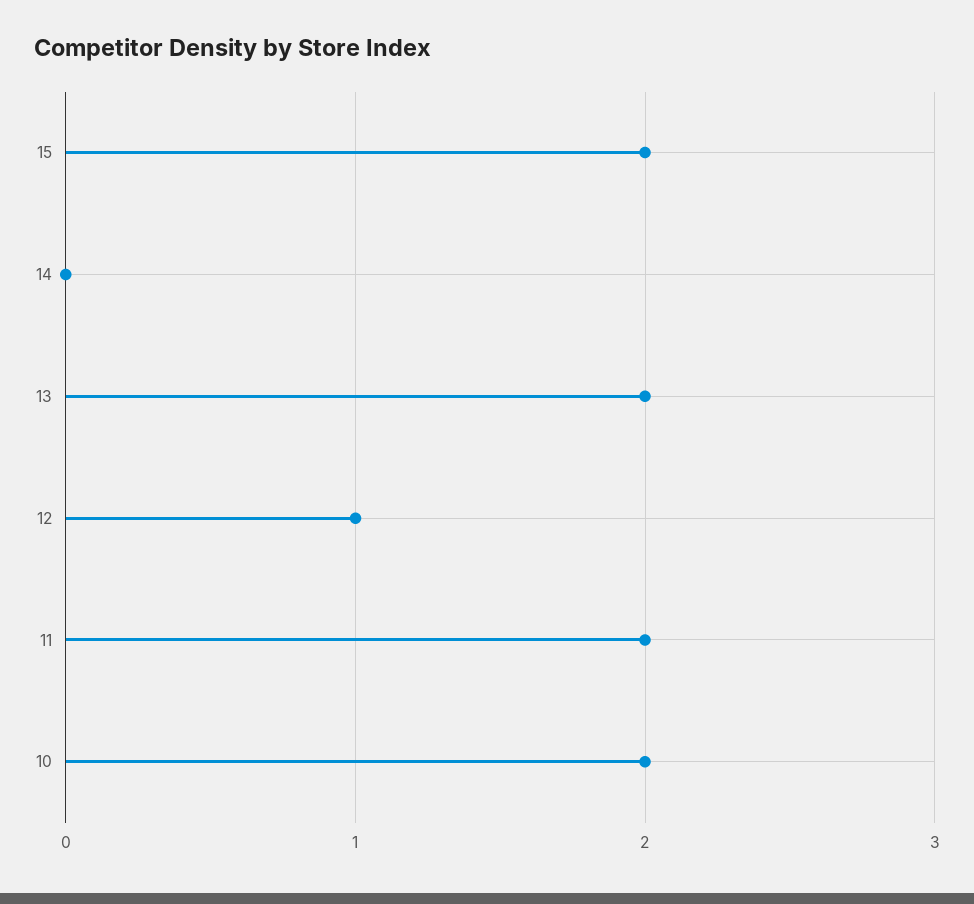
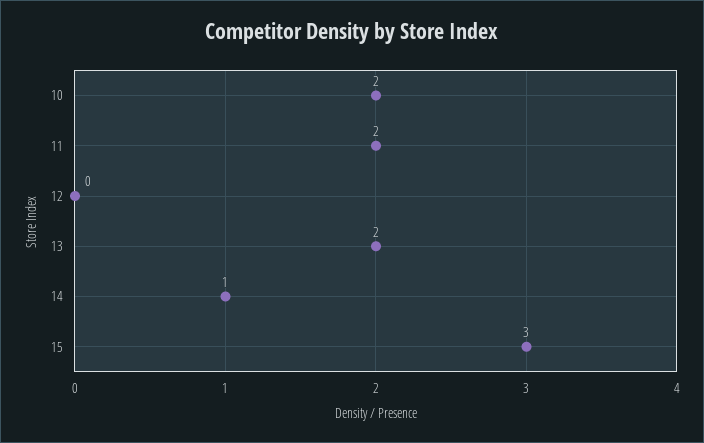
  {
-   "15": 2,
+   "15": 3,
-   "14": 0,
+   "14": 1,
    "13": 2,
-   "12": 1,
+   "12": 0,
    "11": 2,
    "10": 2
  }

